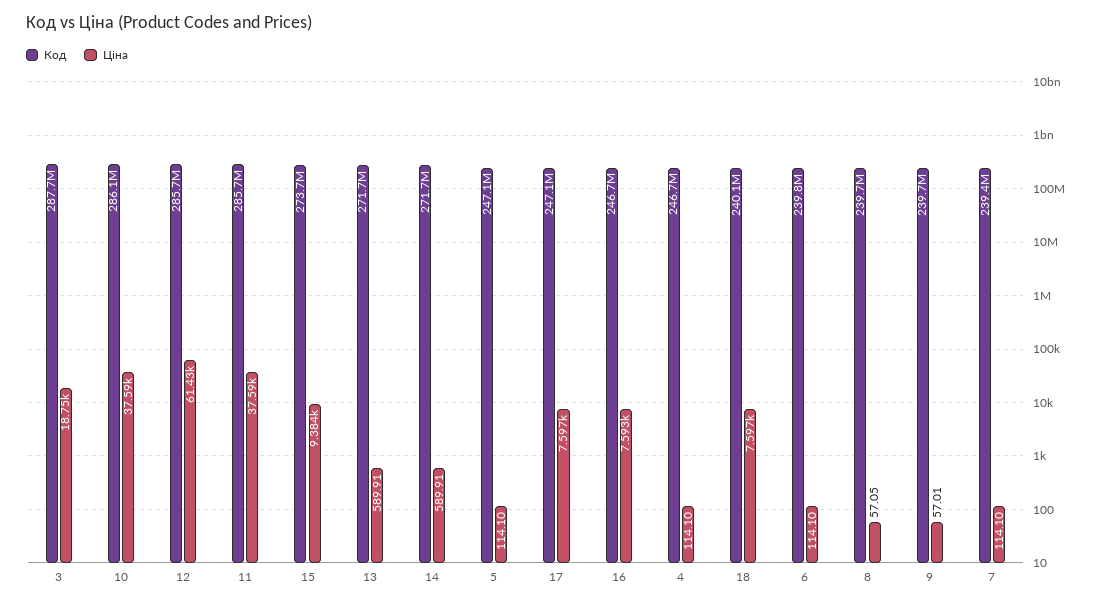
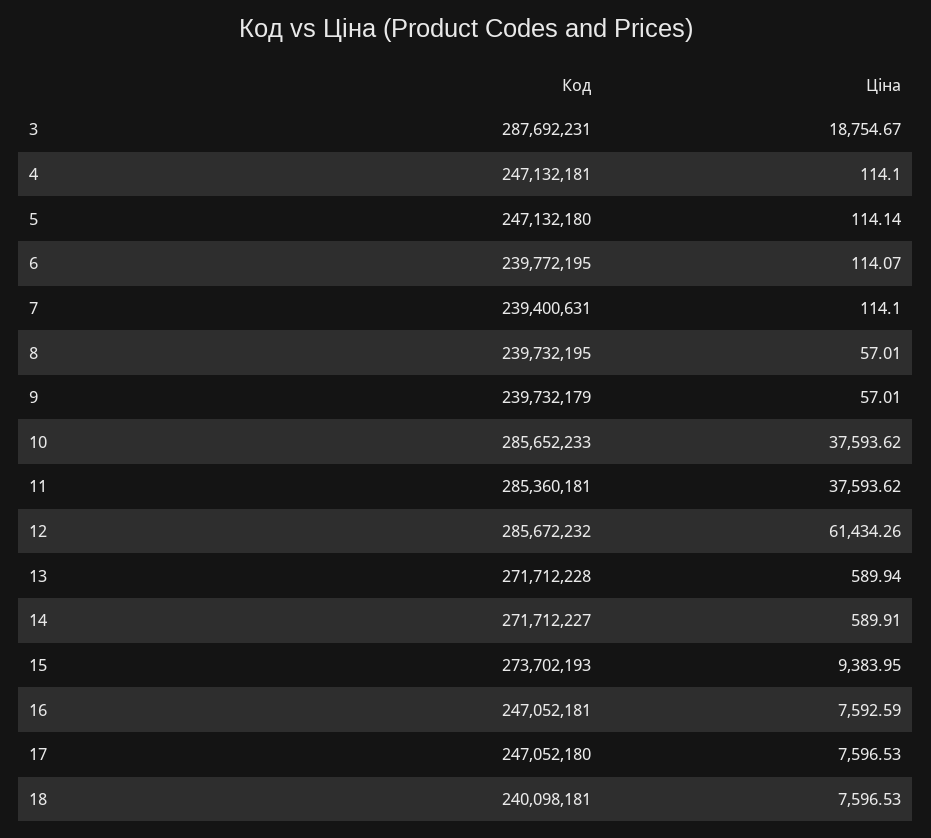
  {
    "Код": {
      "3": 287692231,
-     "10": 286100000,
+     "10": 285652233,
      "12": 285672232,
-     "11": 285700000,
+     "11": 285360181,
      "15": 273702193,
      "13": 271712228,
      "14": 271712227,
      "5": 247132180,
      "17": 247052180,
-     "16": 246700000,
+     "16": 247052181,
-     "4": 246700000,
+     "4": 247132181,
      "18": 240098181,
      "6": 239772195,
      "8": 239732195,
      "9": 239732179,
      "7": 239400631
    },
    "Ціна": {
      "3": 18754.67,
      "10": 37593.62,
      "12": 61434.26,
      "11": 37593.62,
      "15": 9383.95,
-     "13": 589.91,
+     "13": 589.94,
      "14": 589.91,
-     "5": 114.1,
+     "5": 114.14,
      "17": 7596.53,
      "16": 7592.59,
      "4": 114.1,
      "18": 7596.53,
-     "6": 114.1,
+     "6": 114.07,
-     "8": 57.05,
+     "8": 57.01,
      "9": 57.01,
      "7": 114.1
    }
  }

